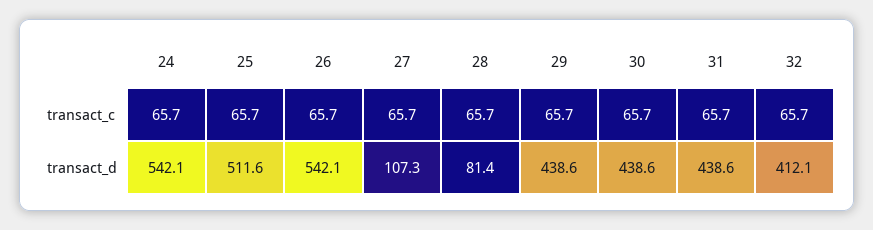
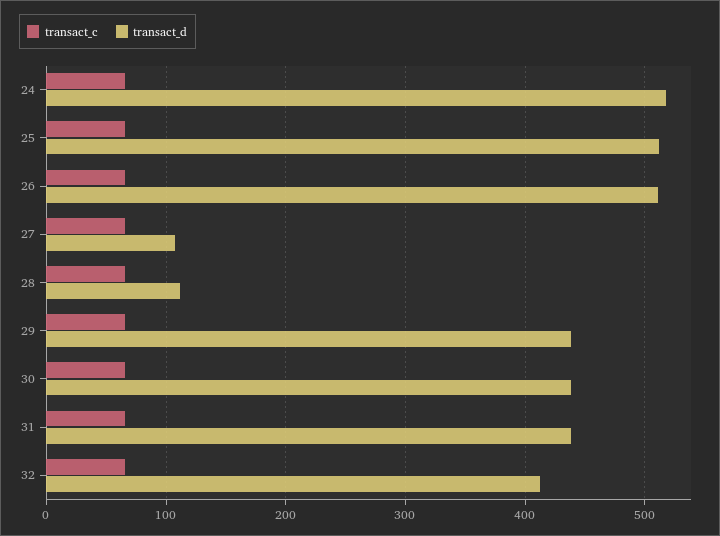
  {
    "transact_c": {
      "24": 65.7,
      "25": 65.7,
      "26": 65.7,
      "27": 65.7,
      "28": 65.7,
      "29": 65.7,
      "30": 65.7,
      "31": 65.7,
      "32": 65.7
    },
    "transact_d": {
-     "24": 542.1,
+     "24": 520,
      "25": 511.6,
-     "26": 542.1,
+     "26": 510,
      "27": 107.3,
-     "28": 81.4,
+     "28": 110,
      "29": 438.6,
      "30": 438.6,
      "31": 438.6,
      "32": 412.1
    }
  }

